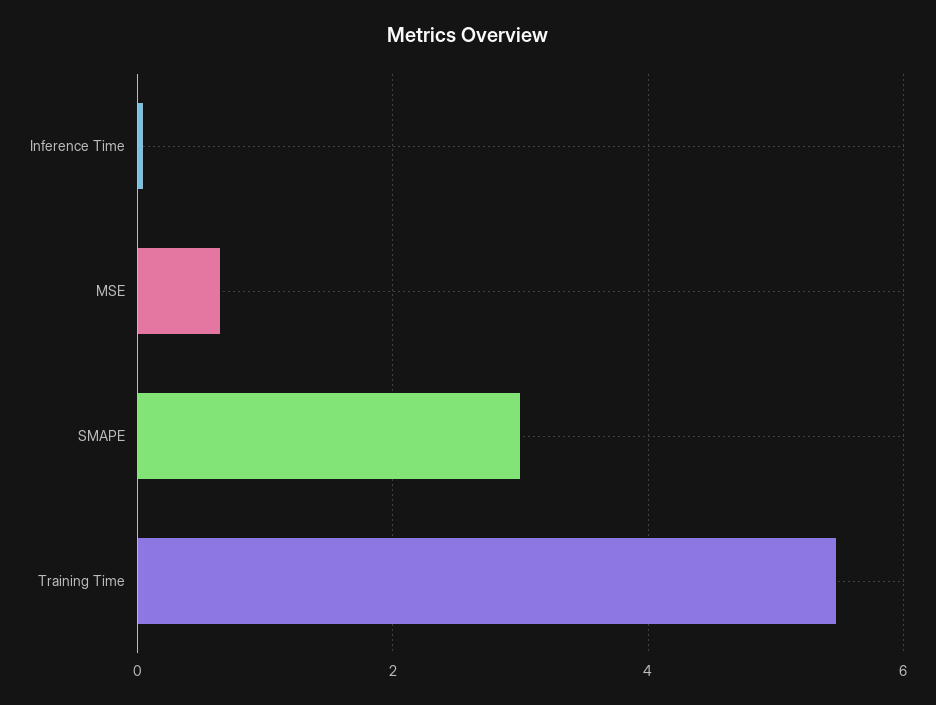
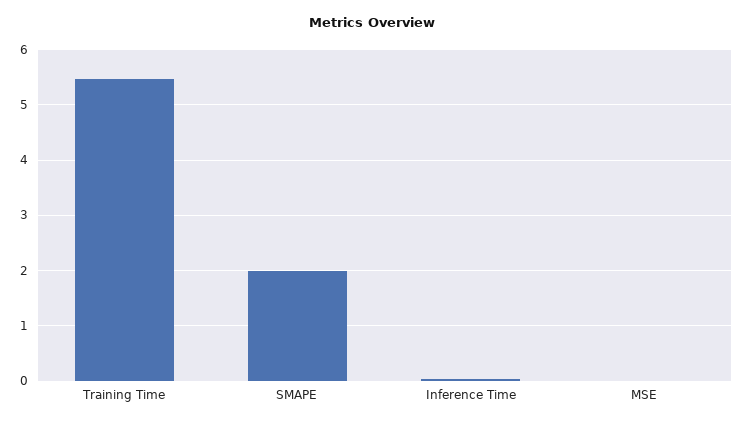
  {
    "Inference Time": 0,
-   "MSE": 0.6,
+   "MSE": 0,
-   "SMAPE": 3,
+   "SMAPE": 2,
    "Training Time": 5.4
  }

